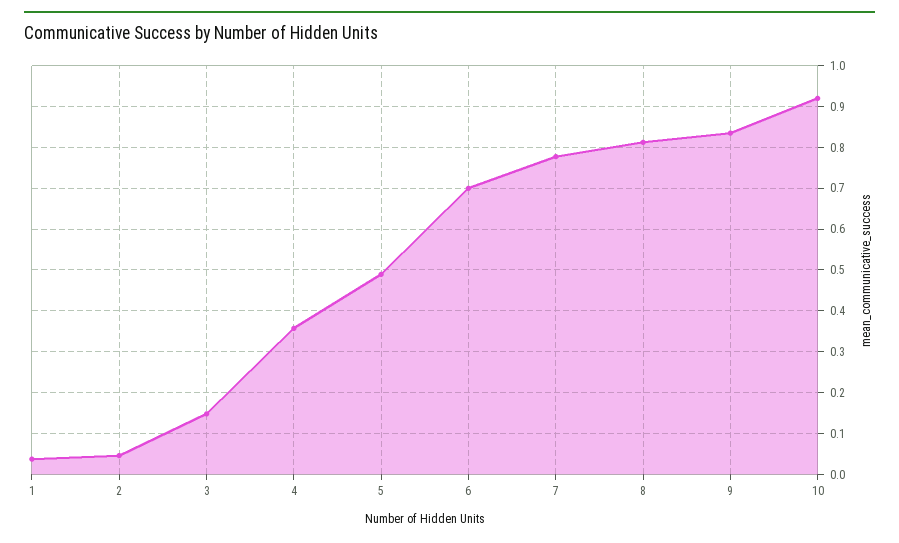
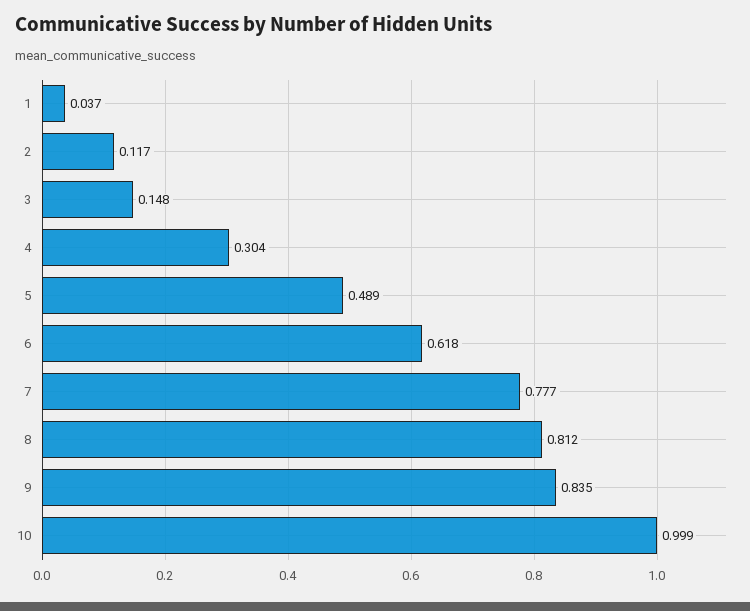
  {
    "1": 0.037,
-   "2": 0.04,
+   "2": 0.117,
    "3": 0.148,
-   "4": 0.36,
+   "4": 0.304,
    "5": 0.489,
-   "6": 0.7,
+   "6": 0.618,
    "7": 0.777,
    "8": 0.812,
    "9": 0.835,
-   "10": 0.92
+   "10": 0.999
  }

